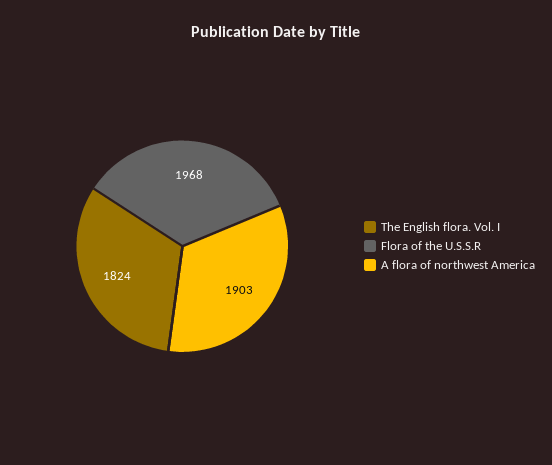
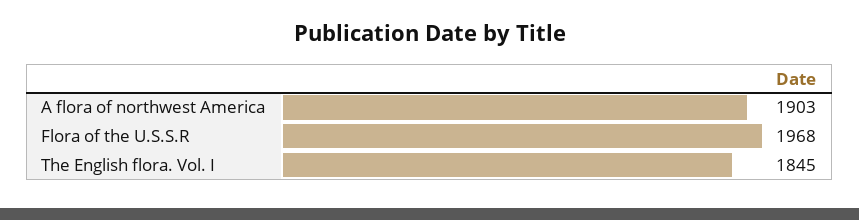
  {
-   "The English flora. Vol. I": 1824,
+   "The English flora. Vol. I": 1845,
    "Flora of the U.S.S.R": 1968,
    "A flora of northwest America": 1903
  }

